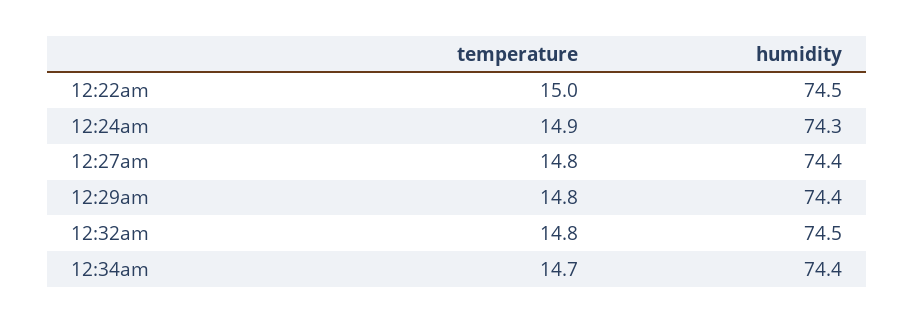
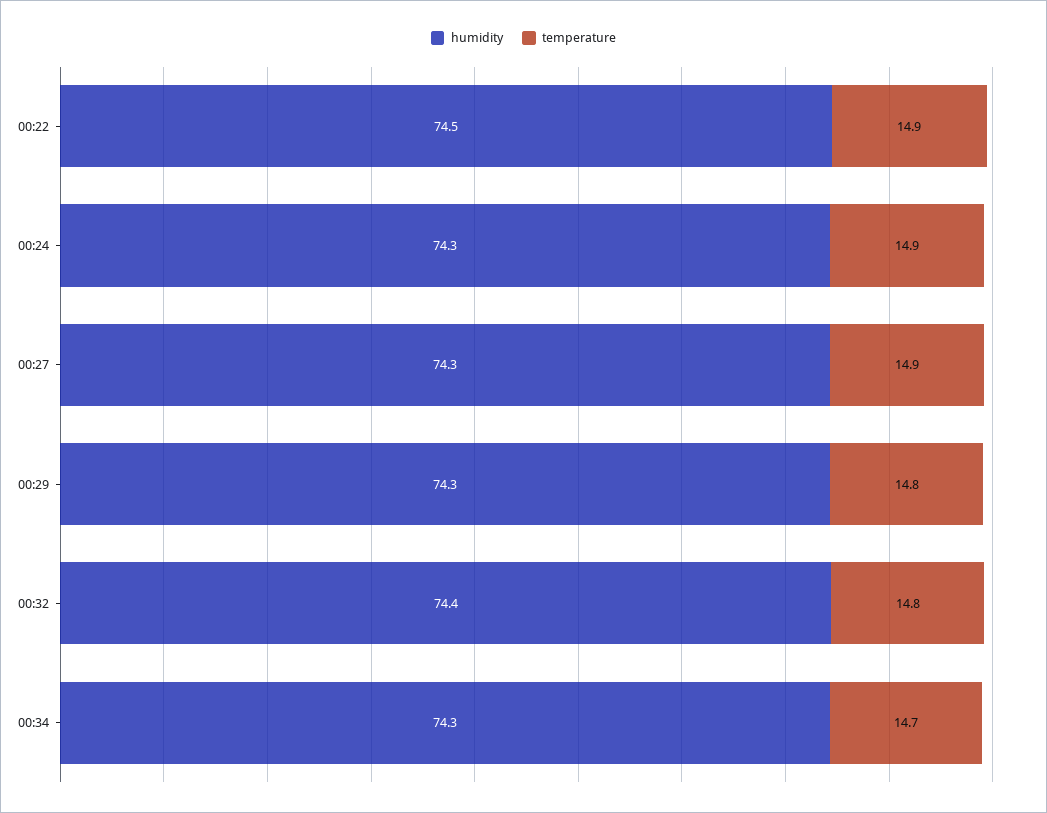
  {
    "temperature": {
-     "12:22am": 15,
+     "12:22am": 14.9,
      "12:24am": 14.9,
-     "12:27am": 14.8,
+     "12:27am": 14.9,
      "12:29am": 14.8,
      "12:32am": 14.8,
      "12:34am": 14.7
    },
    "humidity": {
      "12:22am": 74.5,
      "12:24am": 74.3,
-     "12:27am": 74.4,
+     "12:27am": 74.3,
-     "12:29am": 74.4,
+     "12:29am": 74.3,
-     "12:32am": 74.5,
+     "12:32am": 74.4,
-     "12:34am": 74.4
+     "12:34am": 74.3
    }
  }

